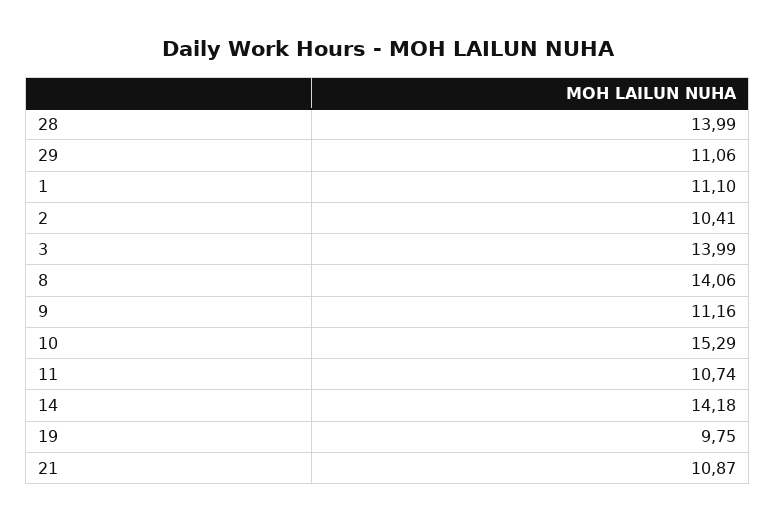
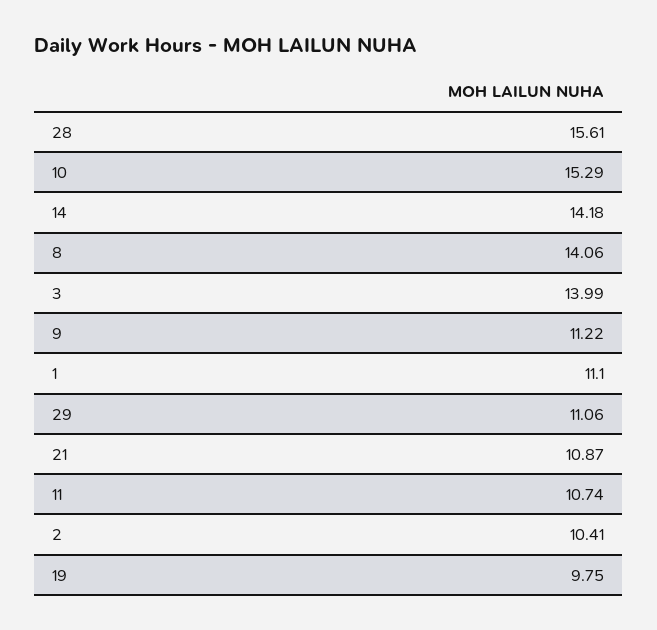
  {
-   "28": 13.99,
+   "28": 15.61,
    "29": 11.06,
    "1": 11.1,
    "2": 10.41,
    "3": 13.99,
    "8": 14.06,
-   "9": 11.16,
+   "9": 11.22,
    "10": 15.29,
    "11": 10.74,
    "14": 14.18,
    "19": 9.75,
    "21": 10.87
  }

